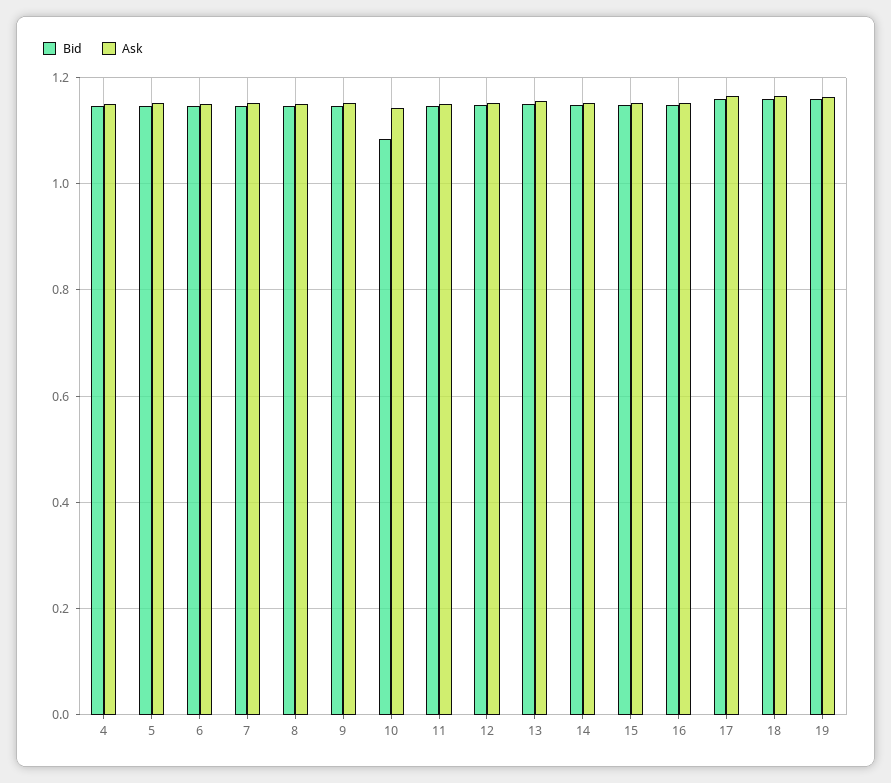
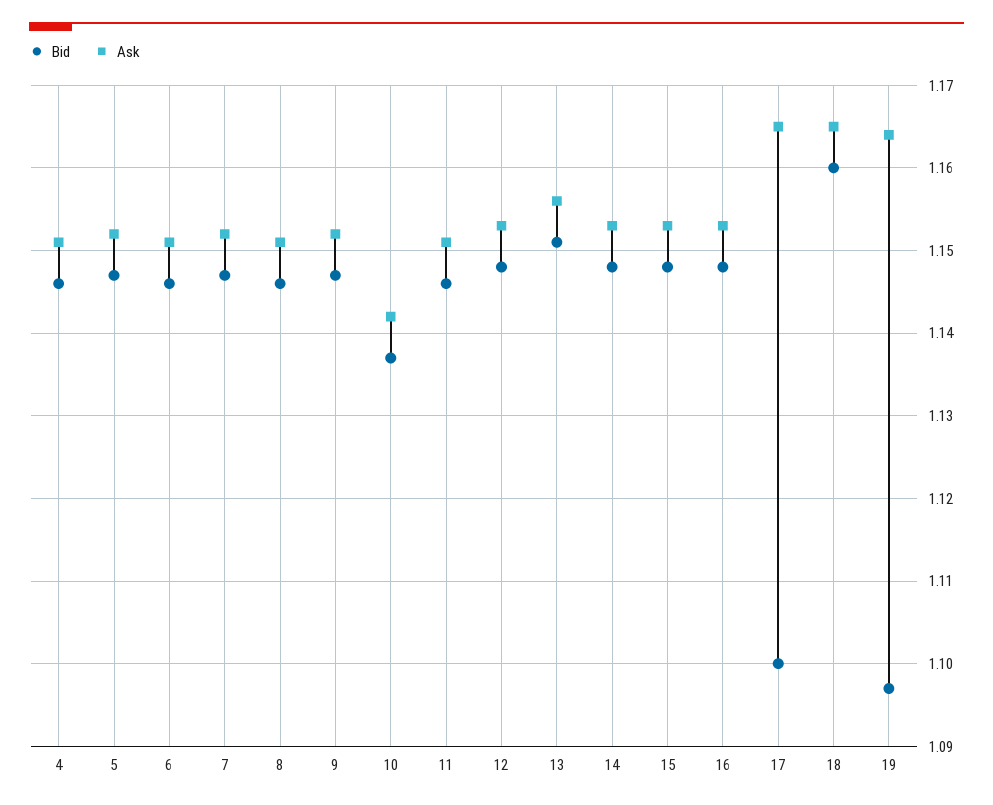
  {
    "Bid": {
      "4": 1.146,
      "5": 1.147,
      "6": 1.146,
      "7": 1.147,
      "8": 1.146,
      "9": 1.147,
-     "10": 1.08,
+     "10": 1.137,
      "11": 1.146,
      "12": 1.148,
      "13": 1.151,
      "14": 1.148,
      "15": 1.148,
      "16": 1.148,
-     "17": 1.16,
+     "17": 1.1,
      "18": 1.16,
-     "19": 1.16
+     "19": 1.097
    },
    "Ask": {
      "4": 1.151,
      "5": 1.152,
      "6": 1.151,
      "7": 1.152,
      "8": 1.151,
      "9": 1.152,
      "10": 1.142,
      "11": 1.151,
      "12": 1.153,
      "13": 1.156,
      "14": 1.153,
      "15": 1.153,
      "16": 1.153,
      "17": 1.165,
      "18": 1.165,
      "19": 1.164
    }
  }

